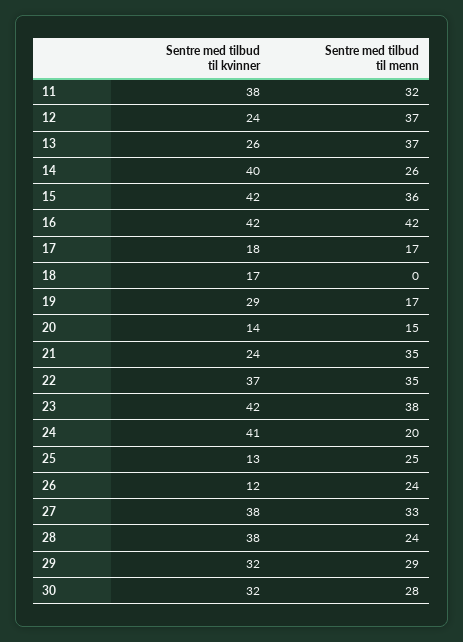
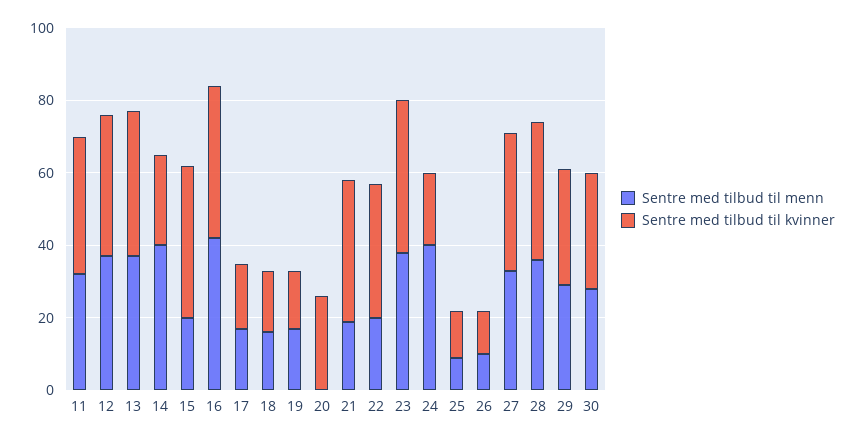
  {
    "Sentre med tilbud til kvinner": {
      "11": 38,
-     "12": 24,
+     "12": 40,
-     "13": 26,
+     "13": 40,
-     "14": 40,
+     "14": 25,
      "15": 42,
      "16": 42,
      "17": 18,
      "18": 17,
-     "19": 29,
+     "19": 15,
-     "20": 14,
+     "20": 25,
-     "21": 24,
+     "21": 40,
      "22": 37,
      "23": 42,
-     "24": 41,
+     "24": 20,
      "25": 13,
      "26": 12,
      "27": 38,
      "28": 38,
      "29": 32,
      "30": 32
    },
    "Sentre med tilbud til menn": {
      "11": 32,
      "12": 37,
      "13": 37,
-     "14": 26,
+     "14": 40,
-     "15": 36,
+     "15": 20,
      "16": 42,
      "17": 17,
-     "18": 0,
+     "18": 15,
      "19": 17,
-     "20": 15,
+     "20": 0,
-     "21": 35,
+     "21": 20,
-     "22": 35,
+     "22": 20,
      "23": 38,
-     "24": 20,
+     "24": 40,
-     "25": 25,
+     "25": 10,
-     "26": 24,
+     "26": 10,
      "27": 33,
-     "28": 24,
+     "28": 35,
      "29": 29,
      "30": 28
    }
  }

